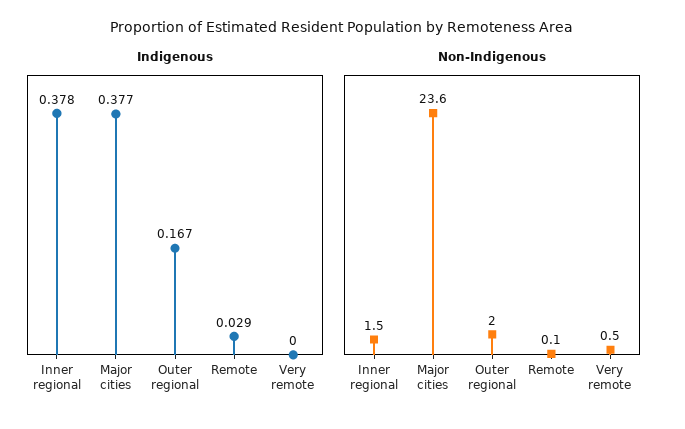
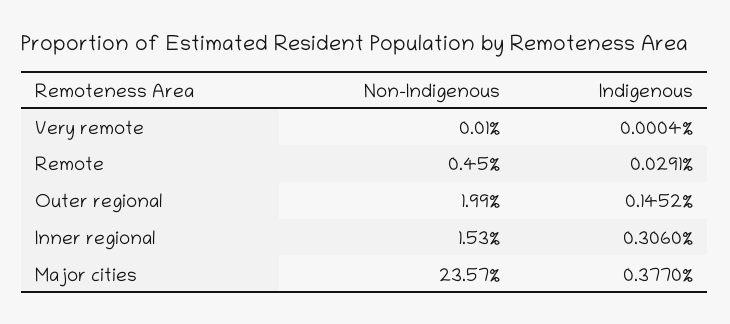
  {
    "Indigenous": {
-     "Inner regional": 0.378,
+     "Inner regional": 0.306,
      "Major cities": 0.377,
-     "Outer regional": 0.167,
+     "Outer regional": 0.1452,
      "Remote": 0.0291,
      "Very remote": 0.0004
    },
    "Non-Indigenous": {
      "Inner regional": 1.53,
      "Major cities": 23.57,
      "Outer regional": 1.99,
-     "Remote": 0.1,
+     "Remote": 0.45,
-     "Very remote": 0.5
+     "Very remote": 0.01
    }
  }

